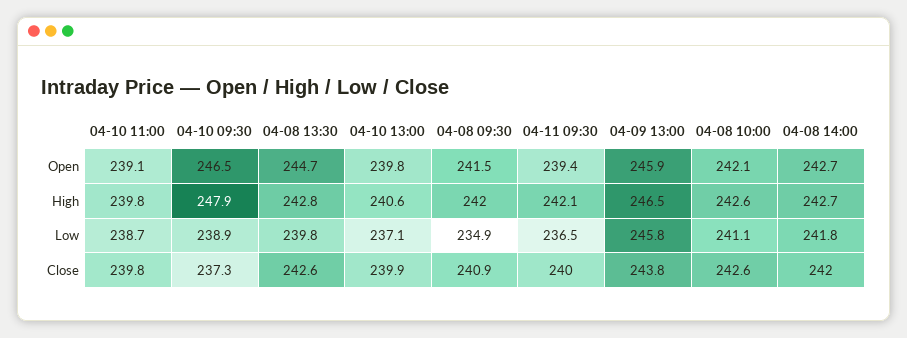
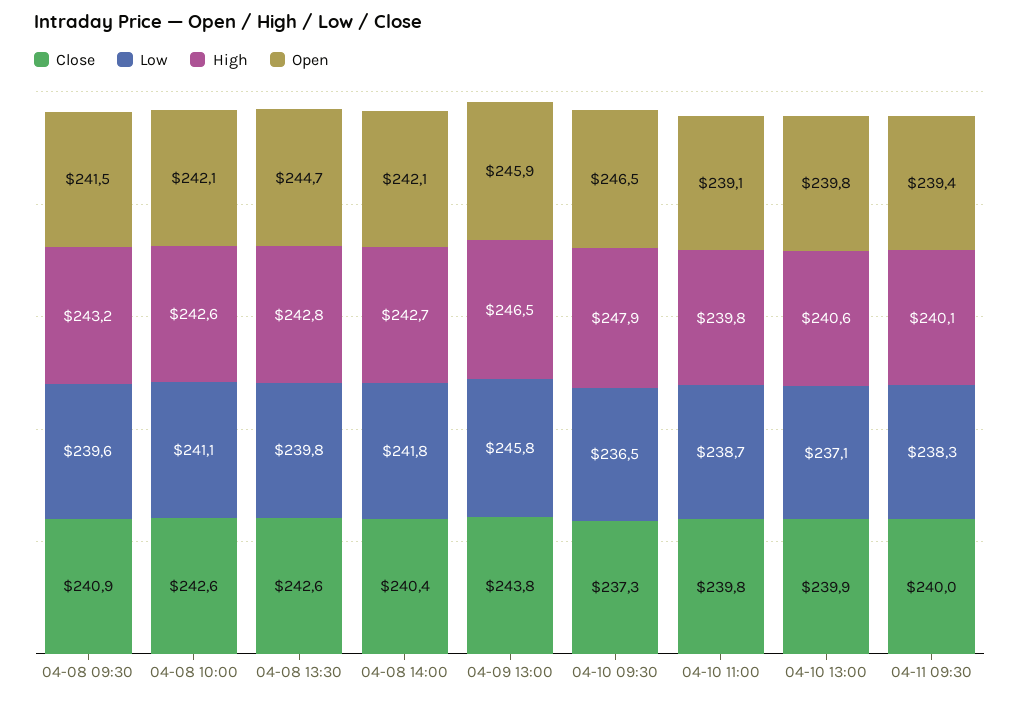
  {
    "Open": {
      "04-10 11:00": 239.1,
      "04-10 09:30": 246.5,
      "04-08 13:30": 244.7,
      "04-10 13:00": 239.8,
      "04-08 09:30": 241.5,
      "04-11 09:30": 239.4,
      "04-09 13:00": 245.9,
      "04-08 10:00": 242.1,
-     "04-08 14:00": 242.7
+     "04-08 14:00": 242.1
    },
    "High": {
      "04-10 11:00": 239.8,
      "04-10 09:30": 247.9,
      "04-08 13:30": 242.8,
      "04-10 13:00": 240.6,
-     "04-08 09:30": 242,
+     "04-08 09:30": 243.2,
-     "04-11 09:30": 242.1,
+     "04-11 09:30": 240.1,
      "04-09 13:00": 246.5,
      "04-08 10:00": 242.6,
      "04-08 14:00": 242.7
    },
    "Low": {
      "04-10 11:00": 238.7,
-     "04-10 09:30": 238.9,
+     "04-10 09:30": 236.5,
      "04-08 13:30": 239.8,
      "04-10 13:00": 237.1,
-     "04-08 09:30": 234.9,
+     "04-08 09:30": 239.6,
-     "04-11 09:30": 236.5,
+     "04-11 09:30": 238.3,
      "04-09 13:00": 245.8,
      "04-08 10:00": 241.1,
      "04-08 14:00": 241.8
    },
    "Close": {
      "04-10 11:00": 239.8,
      "04-10 09:30": 237.3,
      "04-08 13:30": 242.6,
      "04-10 13:00": 239.9,
      "04-08 09:30": 240.9,
      "04-11 09:30": 240,
      "04-09 13:00": 243.8,
      "04-08 10:00": 242.6,
-     "04-08 14:00": 242
+     "04-08 14:00": 240.4
    }
  }

